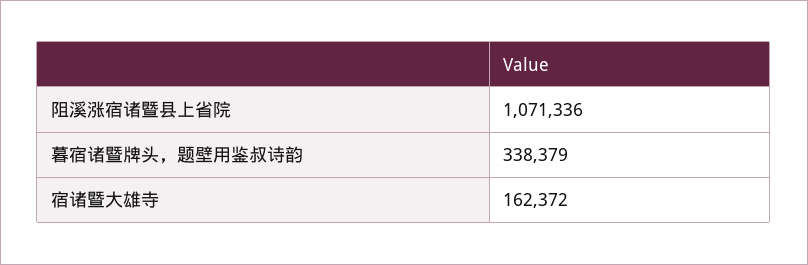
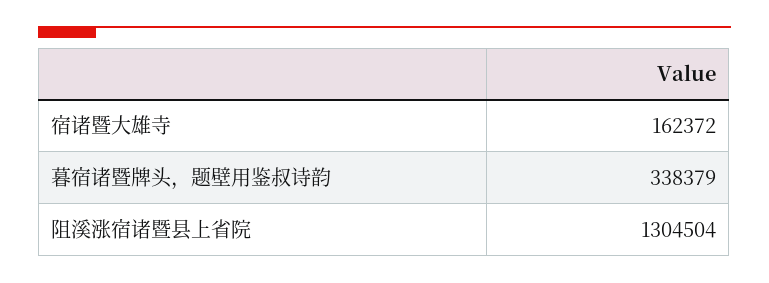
  {
-   "阻溪涨宿诸暨县上省院": 1071336,
+   "阻溪涨宿诸暨县上省院": 1304504,
    "暮宿诸暨牌头，题壁用鉴叔诗韵": 338379,
    "宿诸暨大雄寺": 162372
  }

